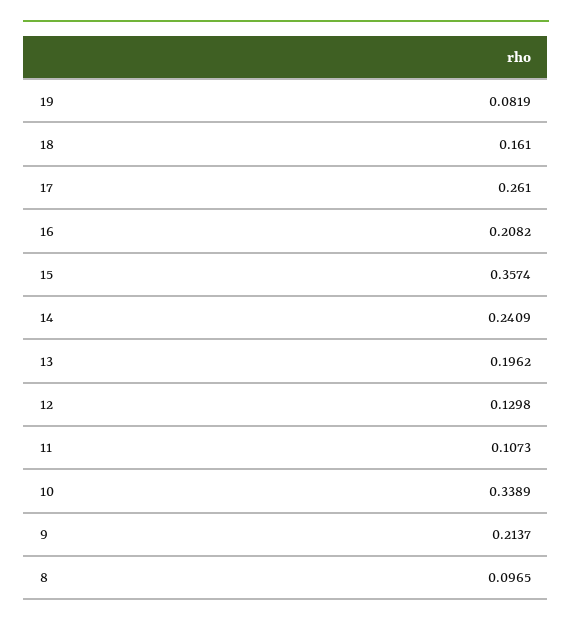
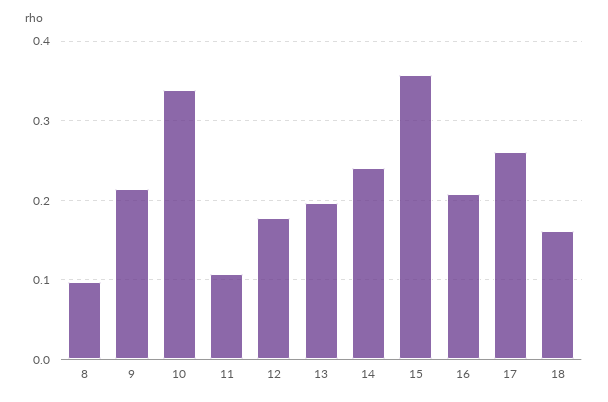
  {
-   "19": 0.0819,
    "18": 0.161,
    "17": 0.261,
    "16": 0.2082,
    "15": 0.3574,
    "14": 0.2409,
    "13": 0.1962,
-   "12": 0.1298,
+   "12": 0.18,
    "11": 0.1073,
    "10": 0.3389,
    "9": 0.2137,
    "8": 0.0965
  }

